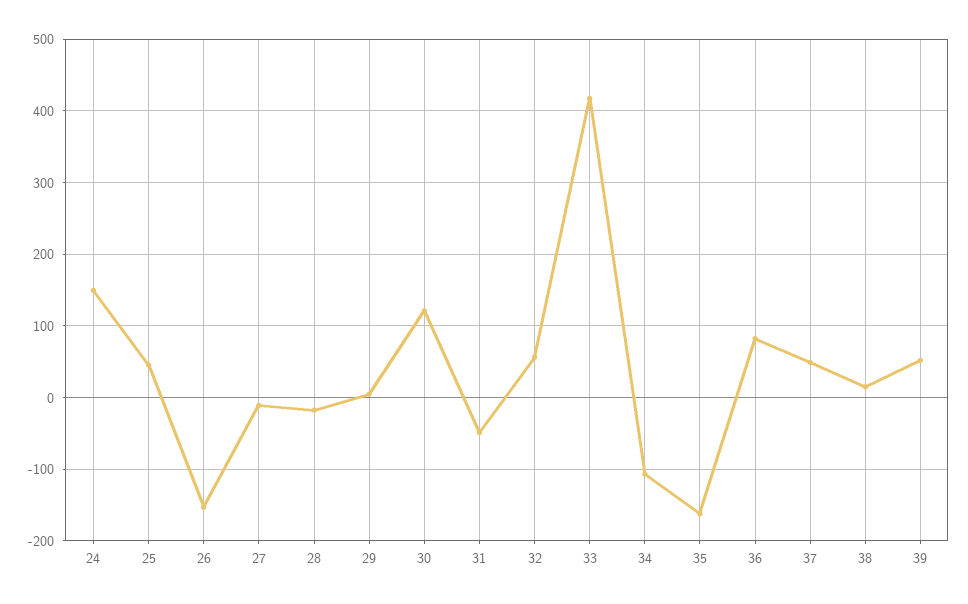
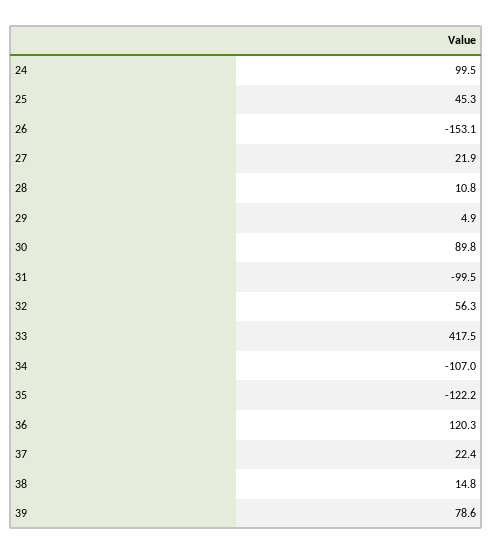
  {
-   "24": 150,
+   "24": 99.5,
    "25": 45.3,
    "26": -153.1,
-   "27": -10,
+   "27": 21.9,
-   "28": -20,
+   "28": 10.8,
    "29": 4.9,
-   "30": 120,
+   "30": 89.8,
-   "31": -50,
+   "31": -99.5,
    "32": 56.3,
    "33": 417.5,
    "34": -107,
-   "35": -160,
+   "35": -122.2,
-   "36": 80,
+   "36": 120.3,
-   "37": 50,
+   "37": 22.4,
    "38": 14.8,
-   "39": 50
+   "39": 78.6
  }

